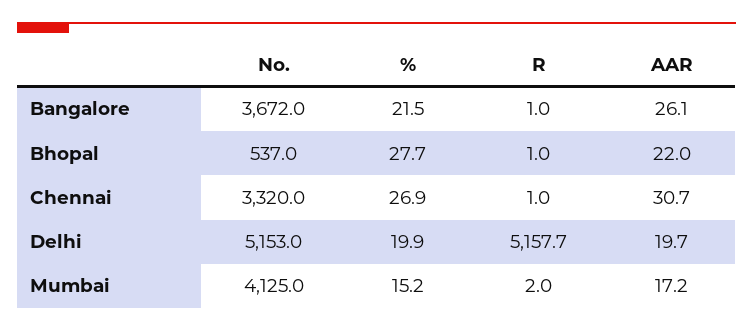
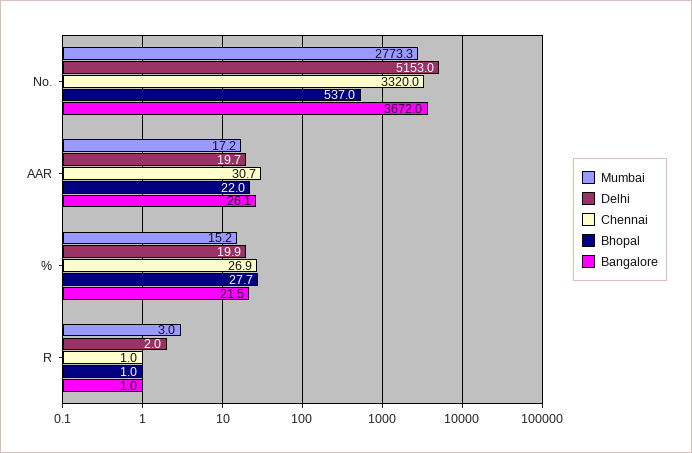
  {
    "Bangalore": {
      "No.": 3672,
      "%": 21.5,
      "R": 1,
      "AAR": 26.1
    },
    "Bhopal": {
      "No.": 537,
      "%": 27.7,
      "R": 1,
      "AAR": 22
    },
    "Chennai": {
      "No.": 3320,
      "%": 26.9,
      "R": 1,
      "AAR": 30.7
    },
    "Delhi": {
      "No.": 5153,
      "%": 19.9,
-     "R": 5157.7,
+     "R": 2,
      "AAR": 19.7
    },
    "Mumbai": {
-     "No.": 4125,
+     "No.": 2773.3,
      "%": 15.2,
-     "R": 2,
+     "R": 3,
      "AAR": 17.2
    }
  }

